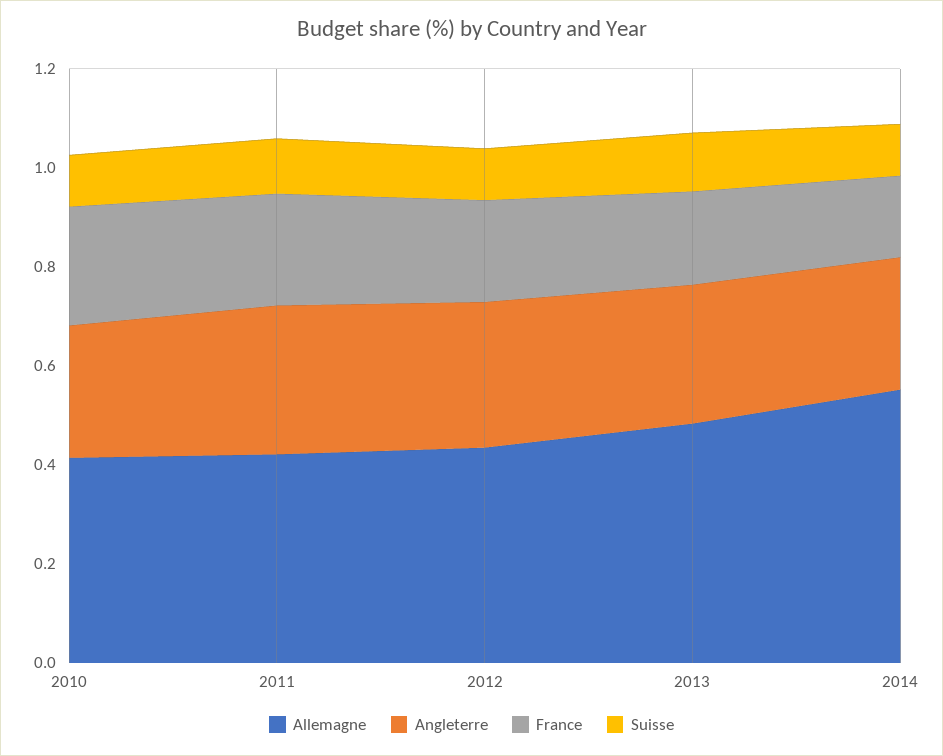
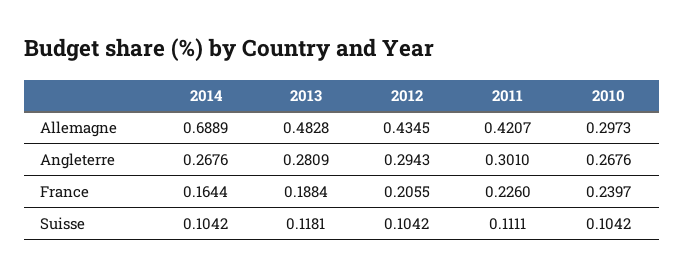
  {
    "Allemagne": {
-     "2010": 0.4,
+     "2010": 0.2973,
      "2011": 0.4207,
      "2012": 0.4345,
      "2013": 0.4828,
-     "2014": 0.55
+     "2014": 0.6889
    },
    "Angleterre": {
      "2010": 0.2676,
      "2011": 0.301,
      "2012": 0.2943,
      "2013": 0.2809,
      "2014": 0.2676
    },
    "France": {
      "2010": 0.2397,
      "2011": 0.226,
      "2012": 0.2055,
      "2013": 0.1884,
      "2014": 0.1644
    },
    "Suisse": {
      "2010": 0.1042,
      "2011": 0.1111,
      "2012": 0.1042,
      "2013": 0.1181,
      "2014": 0.1042
    }
  }

